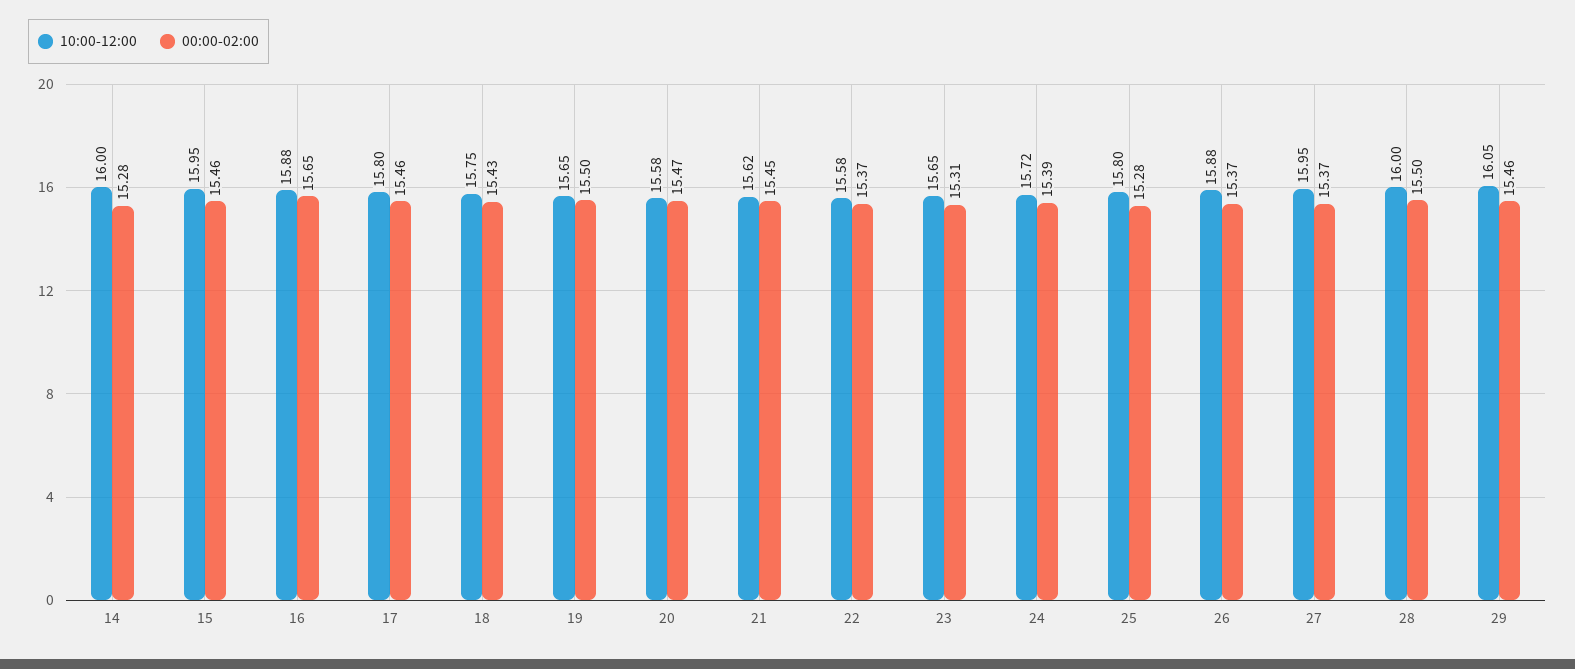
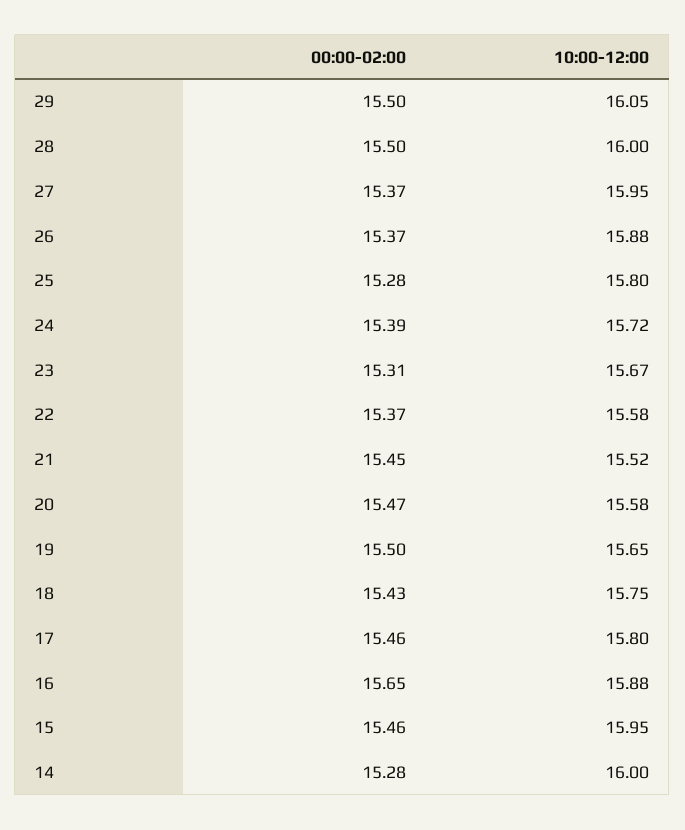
  {
    "10:00-12:00": {
      "14": 16,
      "15": 15.95,
      "16": 15.88,
      "17": 15.8,
      "18": 15.75,
      "19": 15.65,
      "20": 15.58,
-     "21": 15.62,
+     "21": 15.52,
      "22": 15.58,
-     "23": 15.65,
+     "23": 15.67,
      "24": 15.72,
      "25": 15.8,
      "26": 15.88,
      "27": 15.95,
      "28": 16,
      "29": 16.05
    },
    "00:00-02:00": {
      "14": 15.28,
      "15": 15.46,
      "16": 15.65,
      "17": 15.46,
      "18": 15.43,
      "19": 15.5,
      "20": 15.47,
      "21": 15.45,
      "22": 15.37,
      "23": 15.31,
      "24": 15.39,
      "25": 15.28,
      "26": 15.37,
      "27": 15.37,
      "28": 15.5,
-     "29": 15.46
+     "29": 15.5
    }
  }

